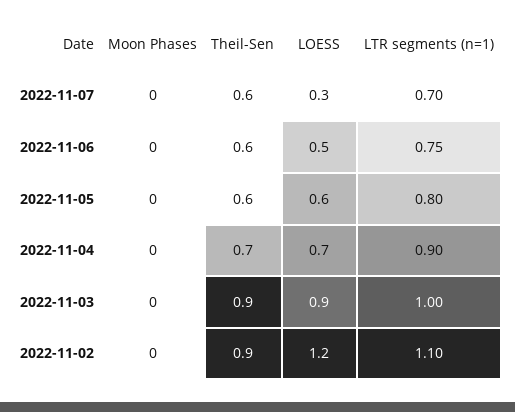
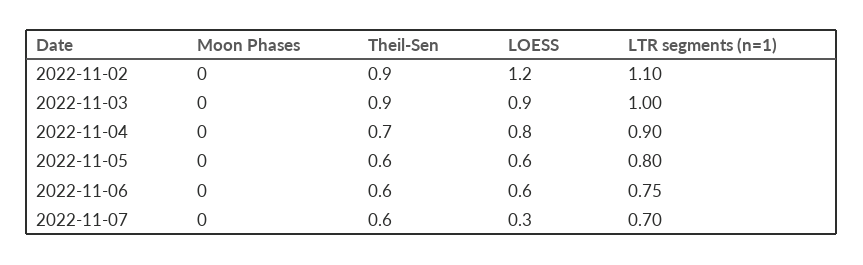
  {
    "Moon Phases": {
      "2022-11-07": 0,
      "2022-11-06": 0,
      "2022-11-05": 0,
      "2022-11-04": 0,
      "2022-11-03": 0,
      "2022-11-02": 0
    },
    "Theil-Sen": {
      "2022-11-07": 0.6,
      "2022-11-06": 0.6,
      "2022-11-05": 0.6,
      "2022-11-04": 0.7,
      "2022-11-03": 0.9,
      "2022-11-02": 0.9
    },
    "LOESS": {
      "2022-11-07": 0.3,
-     "2022-11-06": 0.5,
+     "2022-11-06": 0.6,
      "2022-11-05": 0.6,
-     "2022-11-04": 0.7,
+     "2022-11-04": 0.8,
      "2022-11-03": 0.9,
      "2022-11-02": 1.2
    },
    "LTR segments (n=1)": {
      "2022-11-07": 0.7,
      "2022-11-06": 0.75,
      "2022-11-05": 0.8,
      "2022-11-04": 0.9,
      "2022-11-03": 1,
      "2022-11-02": 1.1
    }
  }

